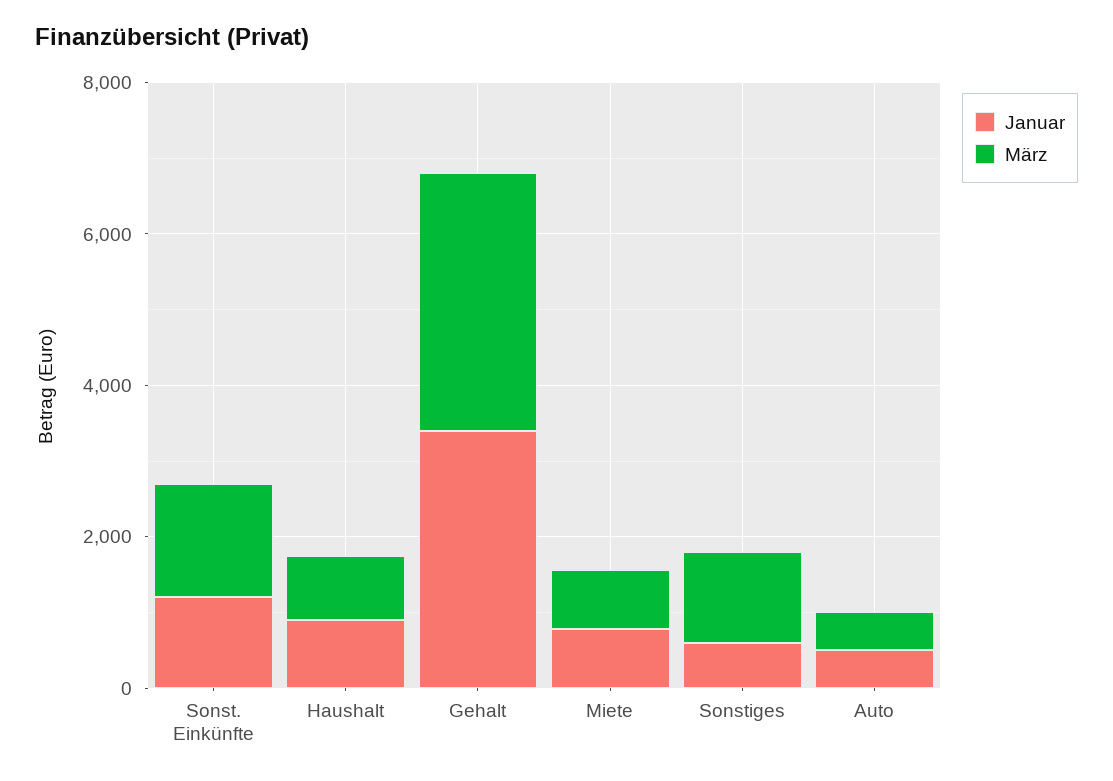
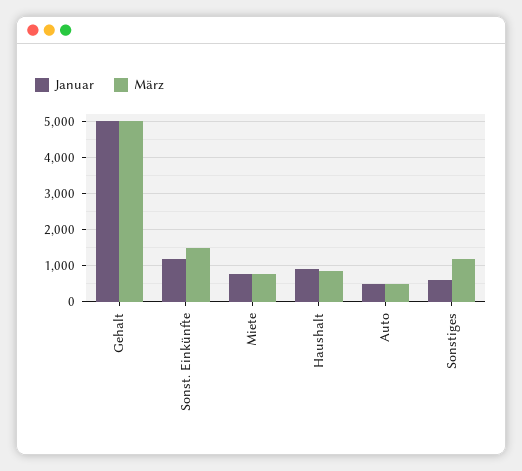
  {
    "Januar": {
      "Sonst. Einkünfte": 1200,
      "Haushalt": 1000,
-     "Gehalt": 3500,
+     "Gehalt": 5000,
      "Miete": 800,
      "Sonstiges": 600,
      "Auto": 600
    },
    "März": {
      "Sonst. Einkünfte": 1600,
      "Haushalt": 800,
-     "Gehalt": 3500,
+     "Gehalt": 5000,
      "Miete": 800,
      "Sonstiges": 1200,
      "Auto": 600
    }
  }

